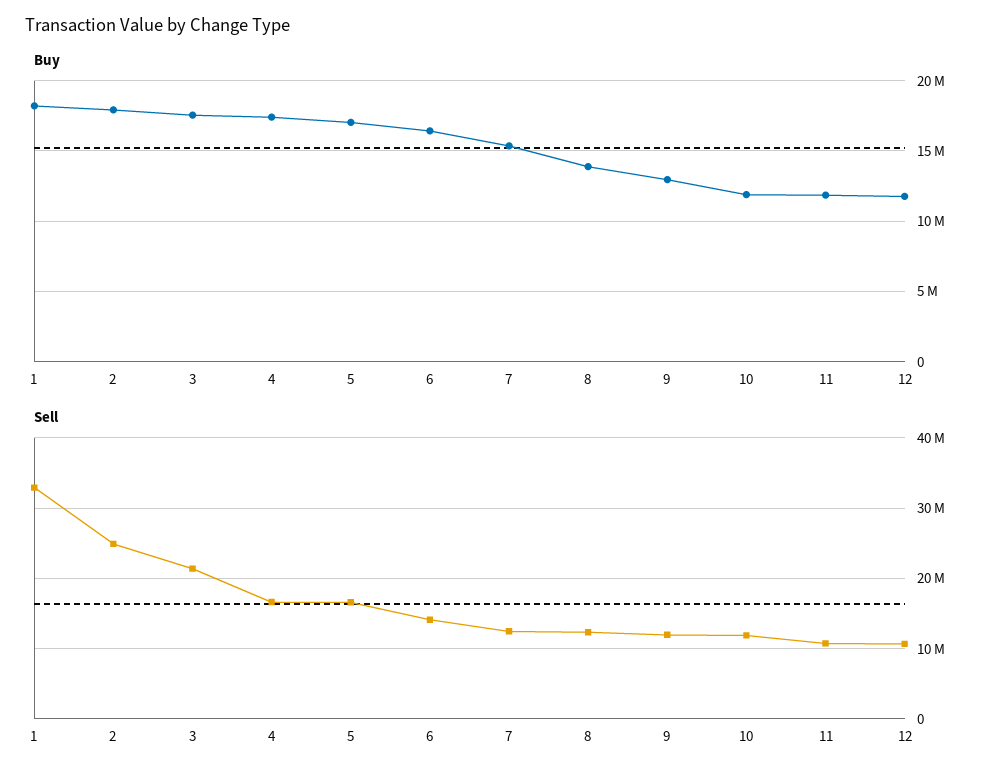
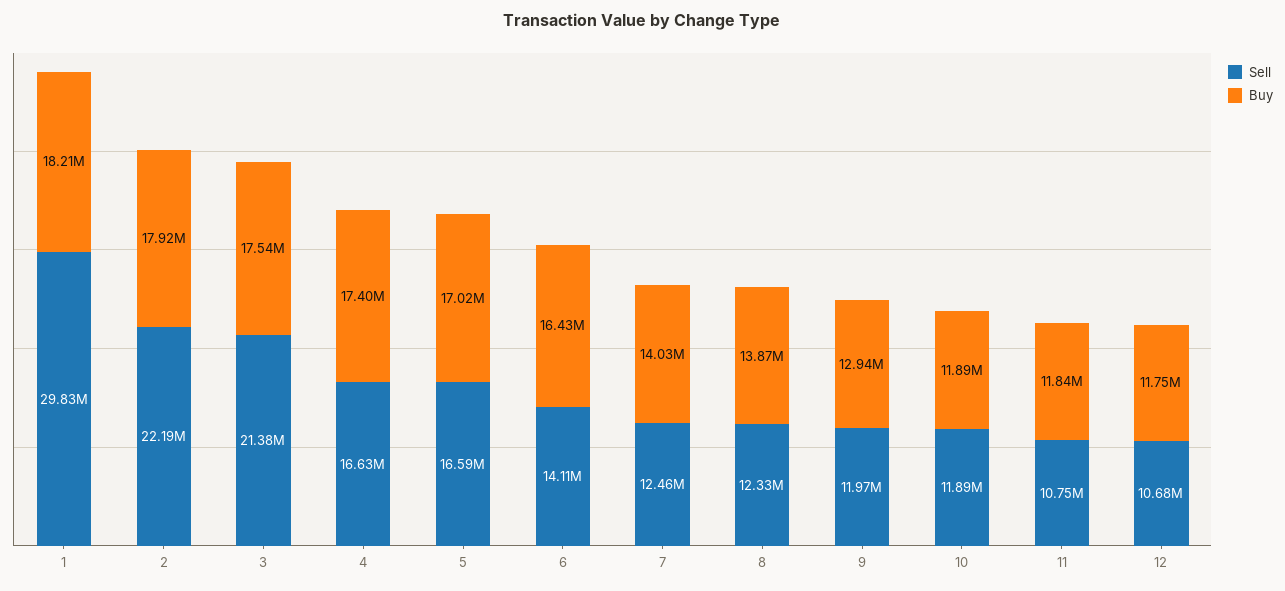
  {
    "Buy": {
      "1": 18210000,
      "2": 17920000,
      "3": 17540000,
      "4": 17400000,
      "5": 17020000,
      "6": 16430000,
-     "7": 15500000,
+     "7": 14030000,
      "8": 13870000,
      "9": 12940000,
      "10": 11890000,
      "11": 11840000,
      "12": 11750000
    },
    "Sell": {
-     "1": 33000000,
+     "1": 29830000,
-     "2": 25000000,
+     "2": 22190000,
      "3": 21380000,
      "4": 16630000,
      "5": 16590000,
      "6": 14110000,
      "7": 12460000,
      "8": 12330000,
      "9": 11970000,
      "10": 11890000,
      "11": 10750000,
      "12": 10680000
    }
  }

